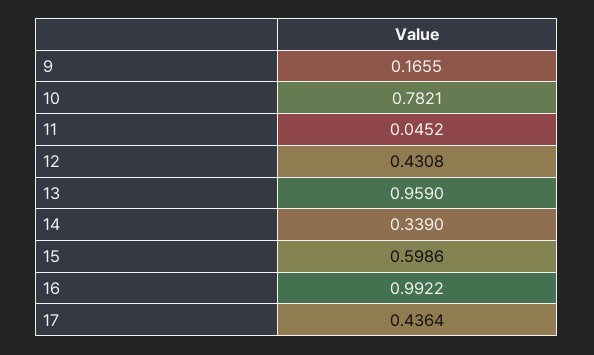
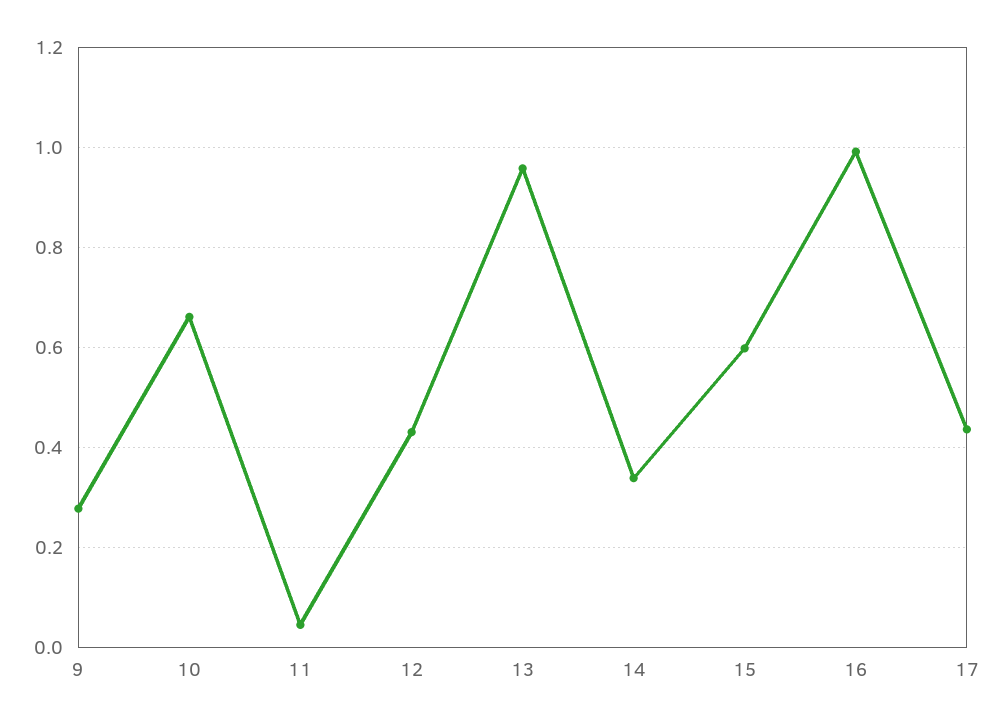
  {
-   "9": 0.1655,
+   "9": 0.28,
-   "10": 0.7821,
+   "10": 0.66,
    "11": 0.0452,
    "12": 0.4308,
    "13": 0.959,
    "14": 0.339,
    "15": 0.5986,
    "16": 0.9922,
    "17": 0.4364
  }

